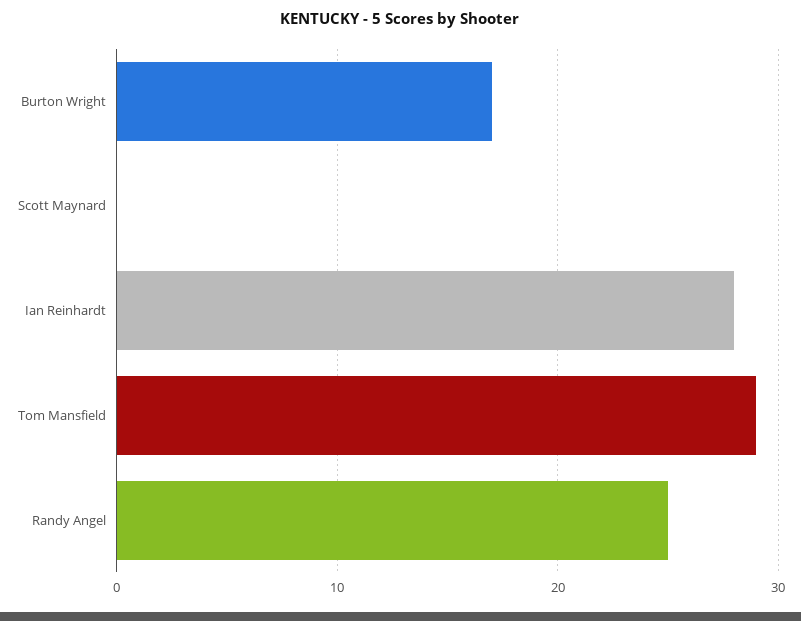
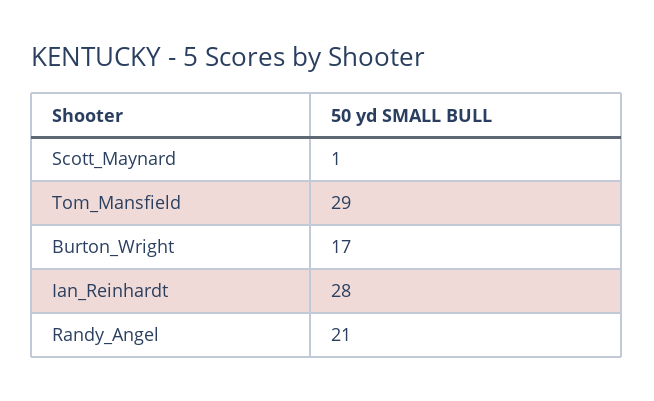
  {
    "Burton Wright": 17,
-   "Scott Maynard": 0,
+   "Scott Maynard": 1,
    "Ian Reinhardt": 28,
    "Tom Mansfield": 29,
-   "Randy Angel": 25
+   "Randy Angel": 21
  }

